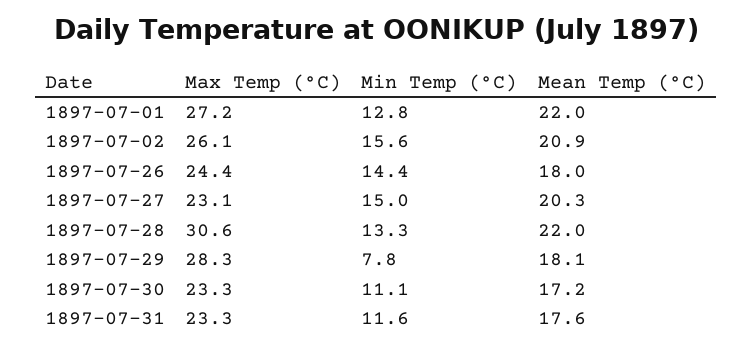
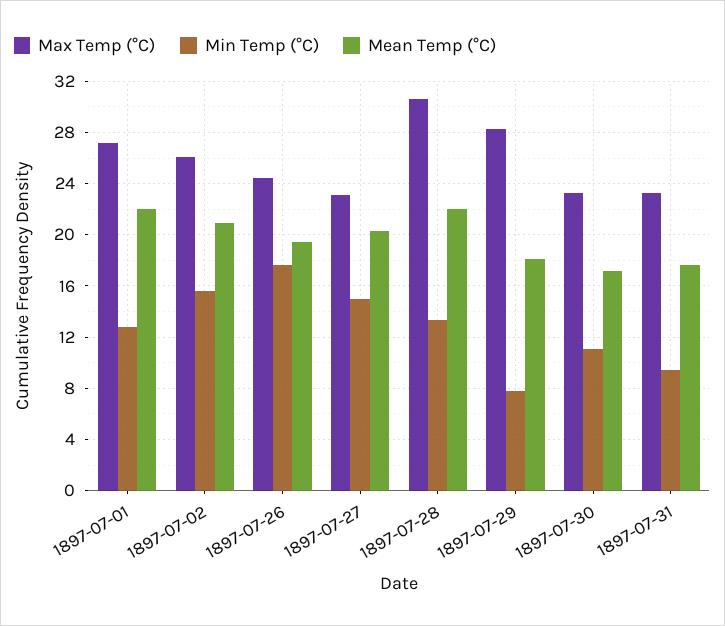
  {
    "Max Temp (°C)": {
      "1897-07-01": 27.2,
      "1897-07-02": 26.1,
      "1897-07-26": 24.4,
      "1897-07-27": 23.1,
      "1897-07-28": 30.6,
      "1897-07-29": 28.3,
      "1897-07-30": 23.3,
      "1897-07-31": 23.3
    },
    "Min Temp (°C)": {
      "1897-07-01": 12.8,
      "1897-07-02": 15.6,
-     "1897-07-26": 14.4,
+     "1897-07-26": 17.5,
      "1897-07-27": 15,
      "1897-07-28": 13.3,
      "1897-07-29": 7.8,
      "1897-07-30": 11.1,
-     "1897-07-31": 11.6
+     "1897-07-31": 9.5
    },
    "Mean Temp (°C)": {
      "1897-07-01": 22,
      "1897-07-02": 20.9,
-     "1897-07-26": 18,
+     "1897-07-26": 19.5,
      "1897-07-27": 20.3,
      "1897-07-28": 22,
      "1897-07-29": 18.1,
      "1897-07-30": 17.2,
      "1897-07-31": 17.6
    }
  }

